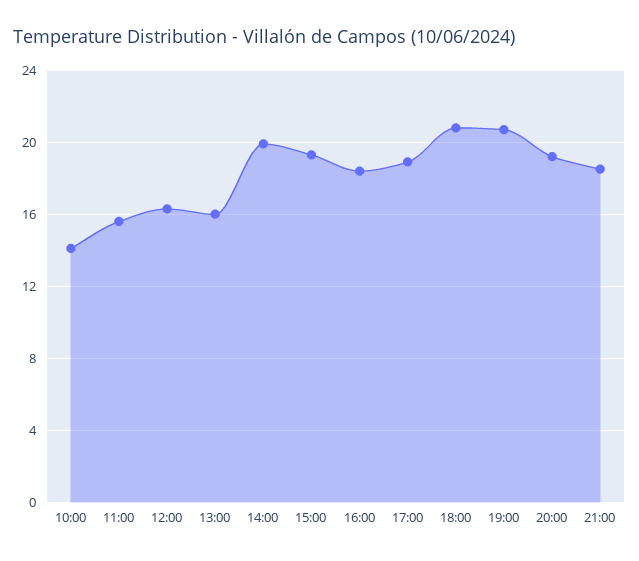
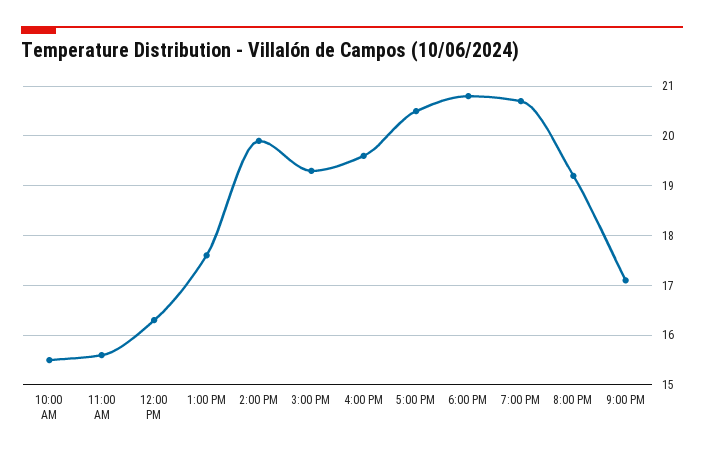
  {
-   "10:00": 14,
+   "10:00": 15.5,
    "11:00": 15.5,
    "12:00": 16.5,
-   "13:00": 16,
+   "13:00": 17.5,
    "14:00": 20,
    "15:00": 19.5,
-   "16:00": 18.5,
+   "16:00": 19.5,
-   "17:00": 19,
+   "17:00": 20.5,
    "18:00": 21,
    "19:00": 20.5,
    "20:00": 19,
-   "21:00": 18.5
+   "21:00": 17
  }

